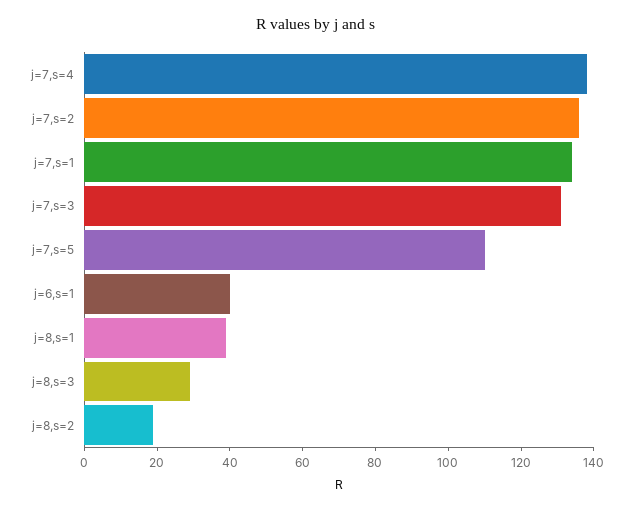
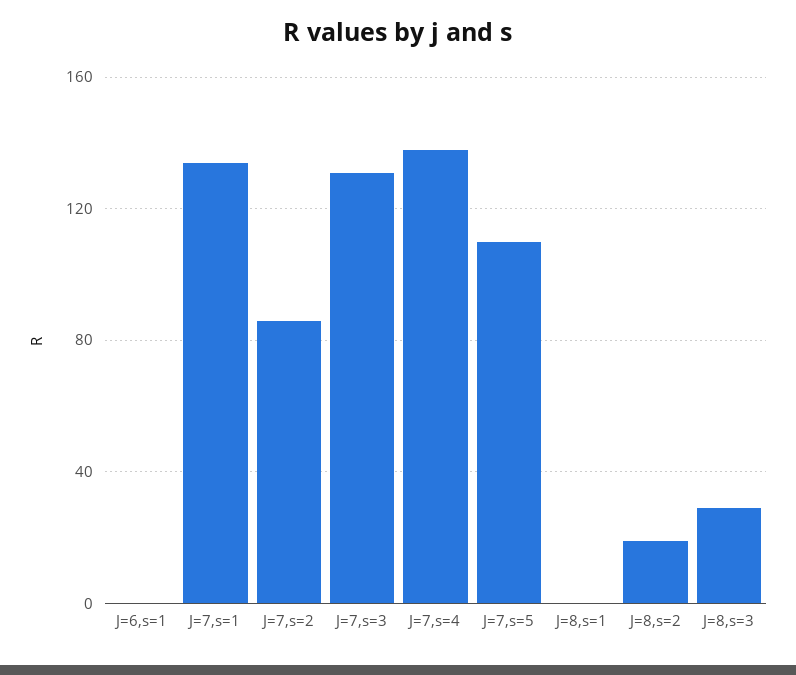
  {
    "j=7,s=4": 140,
-   "j=7,s=2": 135,
+   "j=7,s=2": 85,
    "j=7,s=1": 135,
    "j=7,s=3": 130,
    "j=7,s=5": 110,
-   "j=6,s=1": 40,
+   "j=6,s=1": 0,
-   "j=8,s=1": 40,
+   "j=8,s=1": 0,
    "j=8,s=3": 30,
    "j=8,s=2": 20
  }

